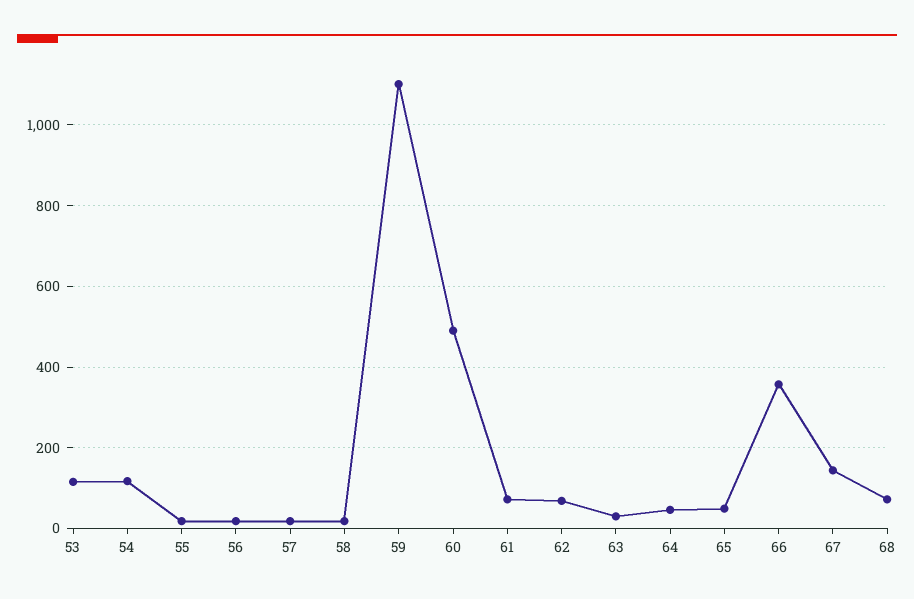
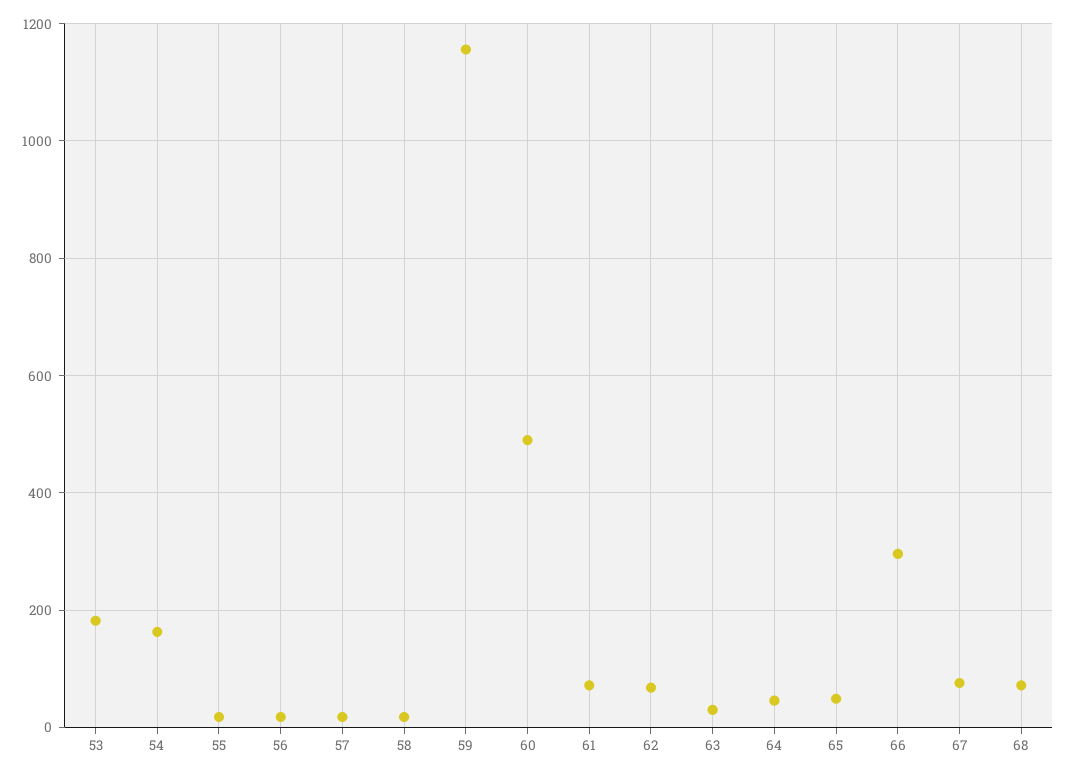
  {
-   "53": 120,
+   "53": 180,
-   "54": 120,
+   "54": 160,
    "55": 20,
    "56": 20,
    "57": 20,
    "58": 20,
-   "59": 1100,
+   "59": 1160,
    "60": 500,
    "61": 80,
    "62": 60,
    "63": 40,
    "64": 40,
    "65": 40,
-   "66": 360,
+   "66": 300,
-   "67": 140,
+   "67": 80,
    "68": 80
  }

